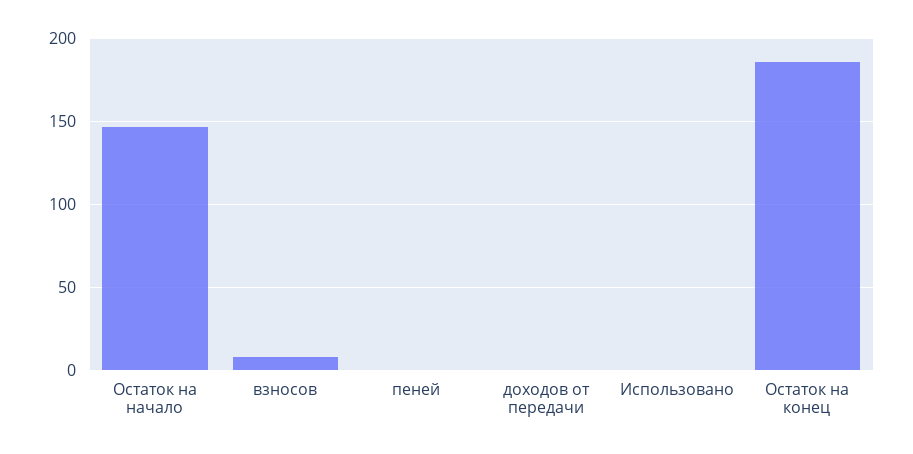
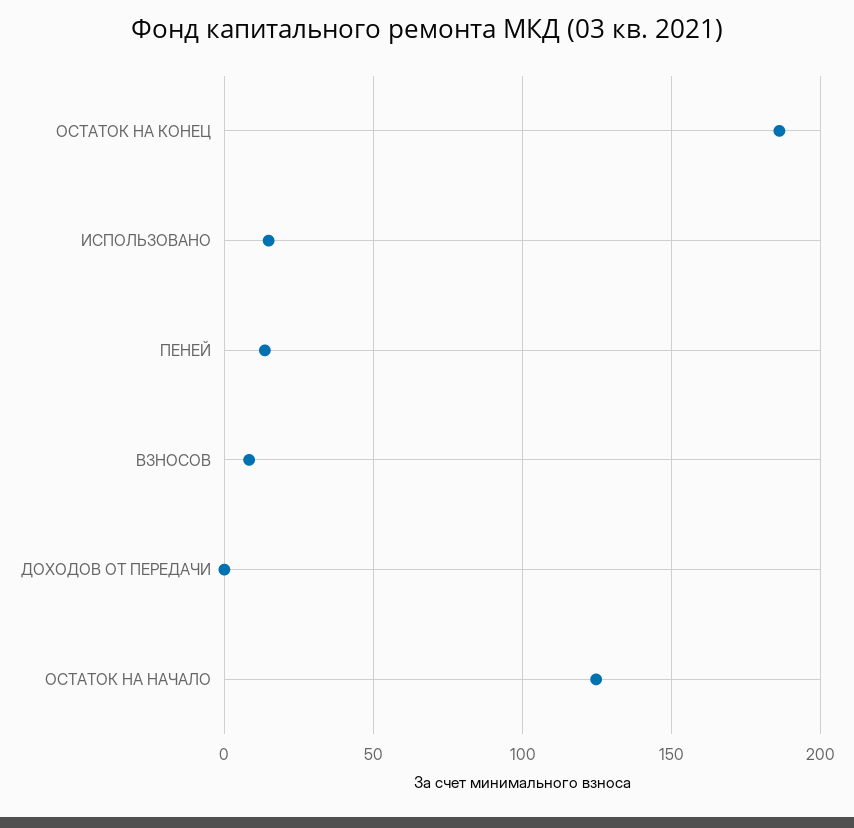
  {
-   "Остаток на начало": 145,
+   "Остаток на начало": 125,
    "взносов": 10,
-   "пеней": 0,
+   "пеней": 15,
    "доходов от передачи": 0,
-   "Использовано": 0,
+   "Использовано": 15,
    "Остаток на конец": 185
  }

